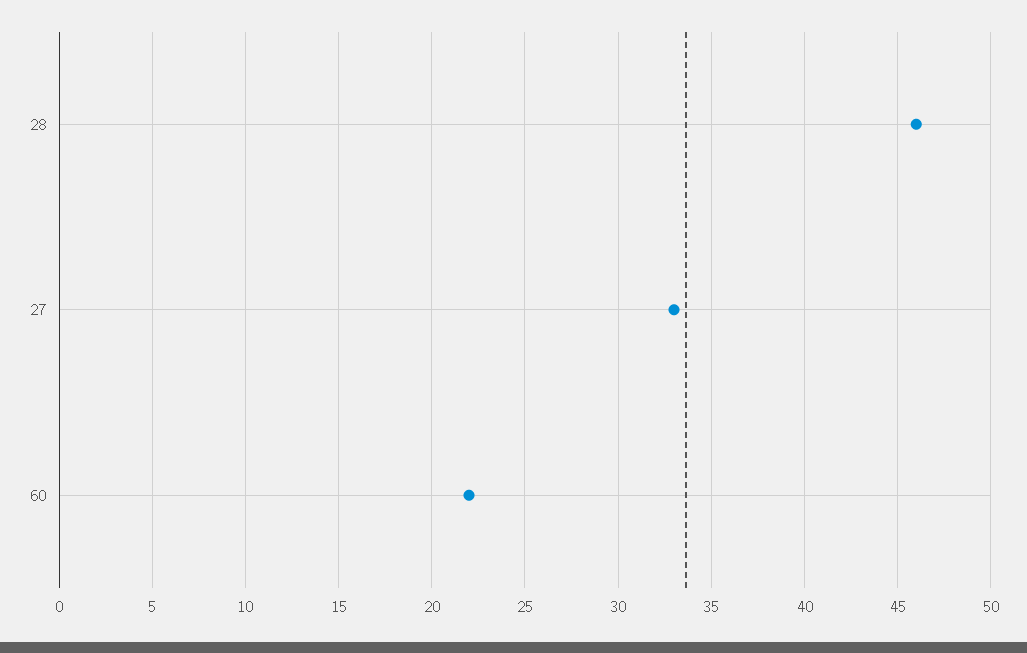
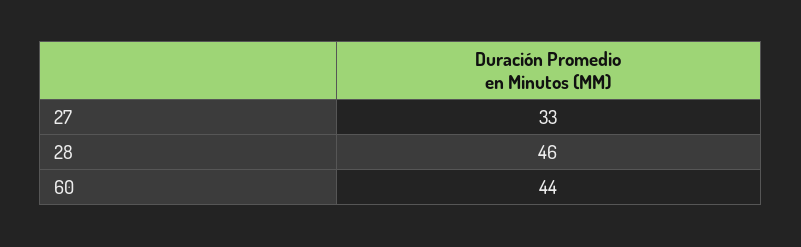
  {
    "28": 46,
    "27": 33,
-   "60": 22
+   "60": 44
  }

